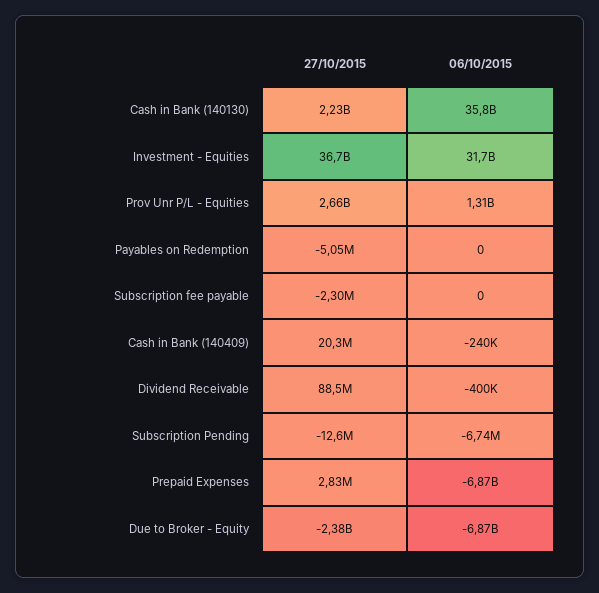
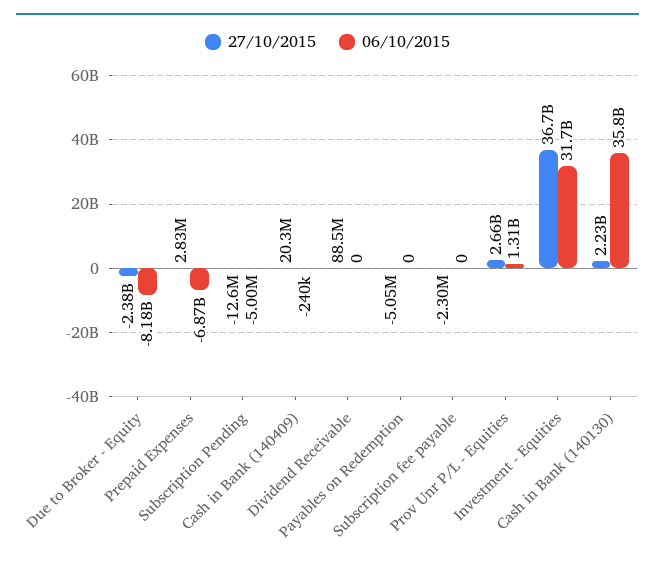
  {
    "27/10/2015": {
      "Cash in Bank (140130)": 2230000000,
      "Investment - Equities": 36700000000,
      "Prov Unr P/L - Equities": 2660000000,
      "Payables on Redemption": -5050000,
      "Subscription fee payable": -2300000,
      "Cash in Bank (140409)": 20300000,
      "Dividend Receivable": 88500000,
      "Subscription Pending": -12600000,
      "Prepaid Expenses": 2830000,
      "Due to Broker - Equity": -2380000000
    },
    "06/10/2015": {
      "Cash in Bank (140130)": 35800000000,
      "Investment - Equities": 31700000000,
      "Prov Unr P/L - Equities": 1310000000,
      "Payables on Redemption": 0,
      "Subscription fee payable": 0,
      "Cash in Bank (140409)": -240000,
-     "Dividend Receivable": -400000,
+     "Dividend Receivable": 0,
-     "Subscription Pending": -6740000,
+     "Subscription Pending": -5000000,
      "Prepaid Expenses": -6870000000,
-     "Due to Broker - Equity": -6870000000
+     "Due to Broker - Equity": -8180000000
    }
  }

